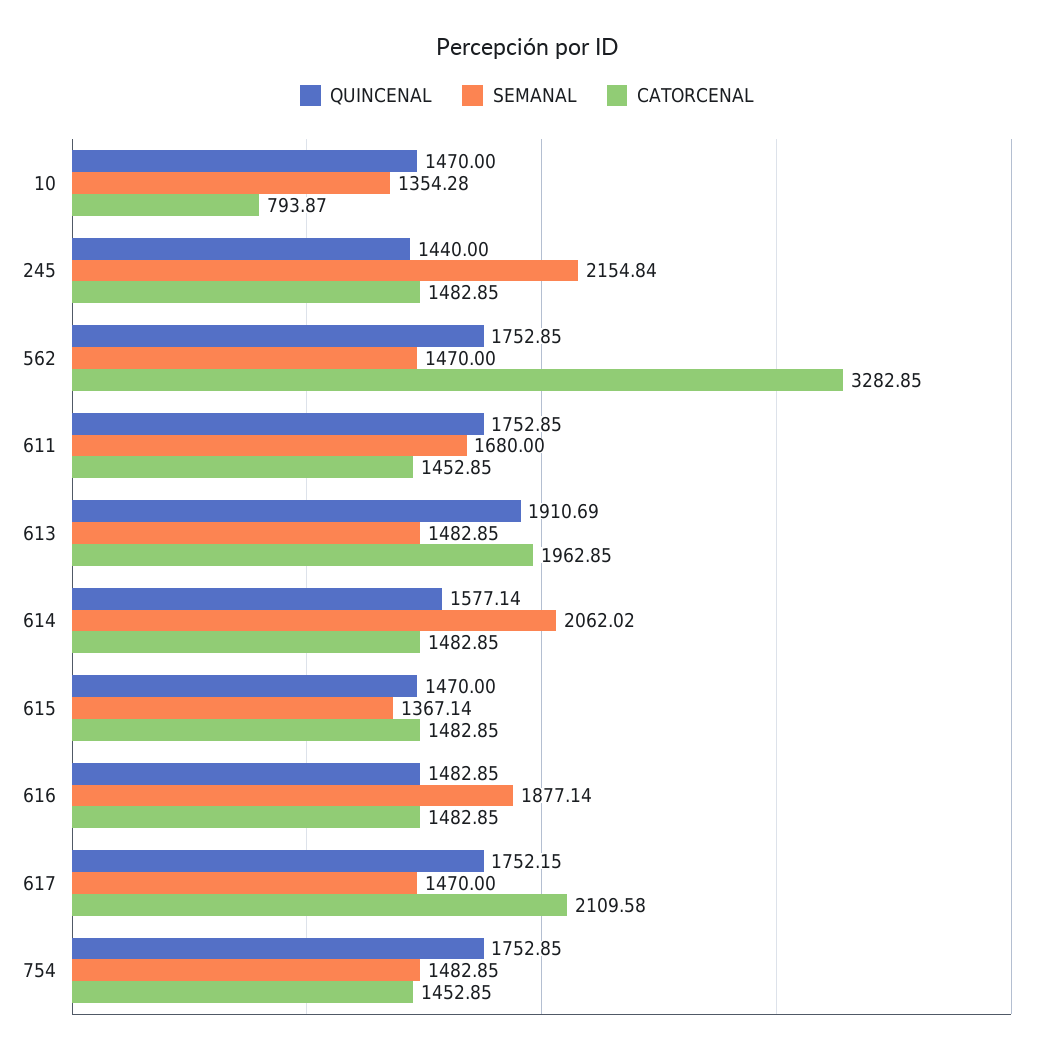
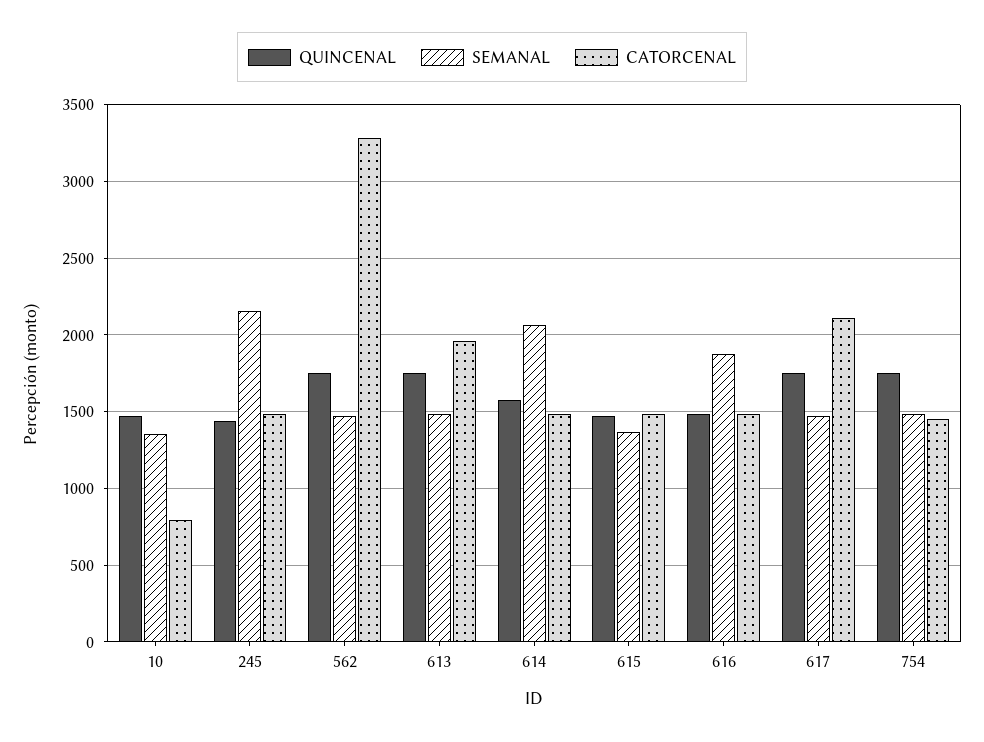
  {
    "QUINCENAL": {
      "10": 1470,
      "245": 1440,
      "562": 1752.85,
-     "611": 1752.85,
-     "613": 1910.69,
+     "613": 1750,
      "614": 1577.14,
      "615": 1470,
      "616": 1482.85,
      "617": 1752.15,
      "754": 1752.85
    },
    "SEMANAL": {
      "10": 1354.28,
      "245": 2154.84,
      "562": 1470,
-     "611": 1680,
      "613": 1482.85,
      "614": 2062.02,
      "615": 1367.14,
      "616": 1877.14,
      "617": 1470,
      "754": 1482.85
    },
    "CATORCENAL": {
      "10": 793.87,
      "245": 1482.85,
      "562": 3282.85,
-     "611": 1452.85,
      "613": 1962.85,
      "614": 1482.85,
      "615": 1482.85,
      "616": 1482.85,
      "617": 2109.58,
      "754": 1452.85
    }
  }

